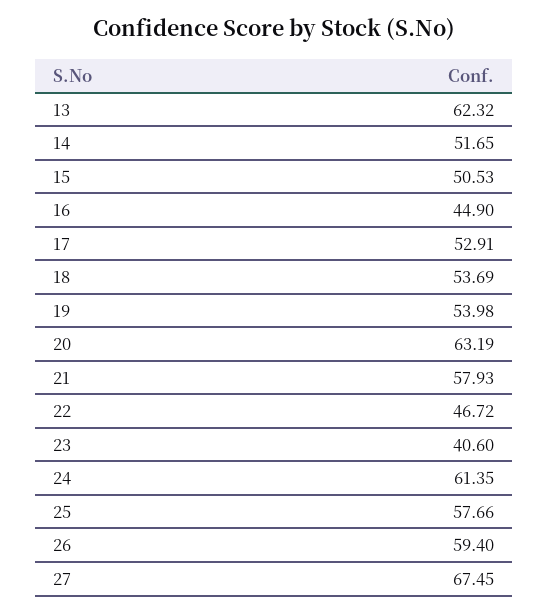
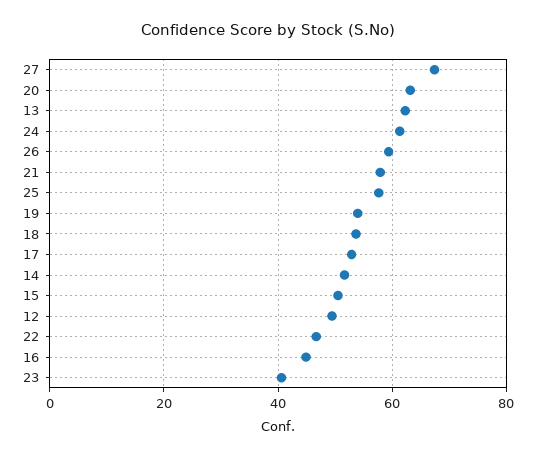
  {
    "13": 62.32,
    "14": 51.65,
    "15": 50.53,
    "16": 44.9,
    "17": 52.91,
    "18": 53.69,
    "19": 53.98,
    "20": 63.19,
    "21": 57.93,
    "22": 46.72,
    "23": 40.6,
    "24": 61.35,
    "25": 57.66,
    "26": 59.4,
-   "27": 67.45
+   "27": 67.45,
+   "12": 50
  }

